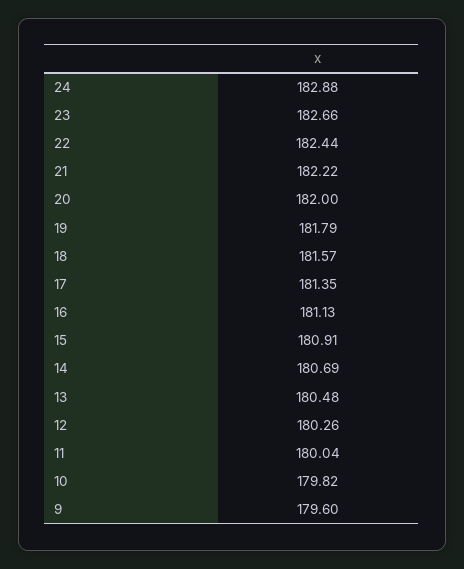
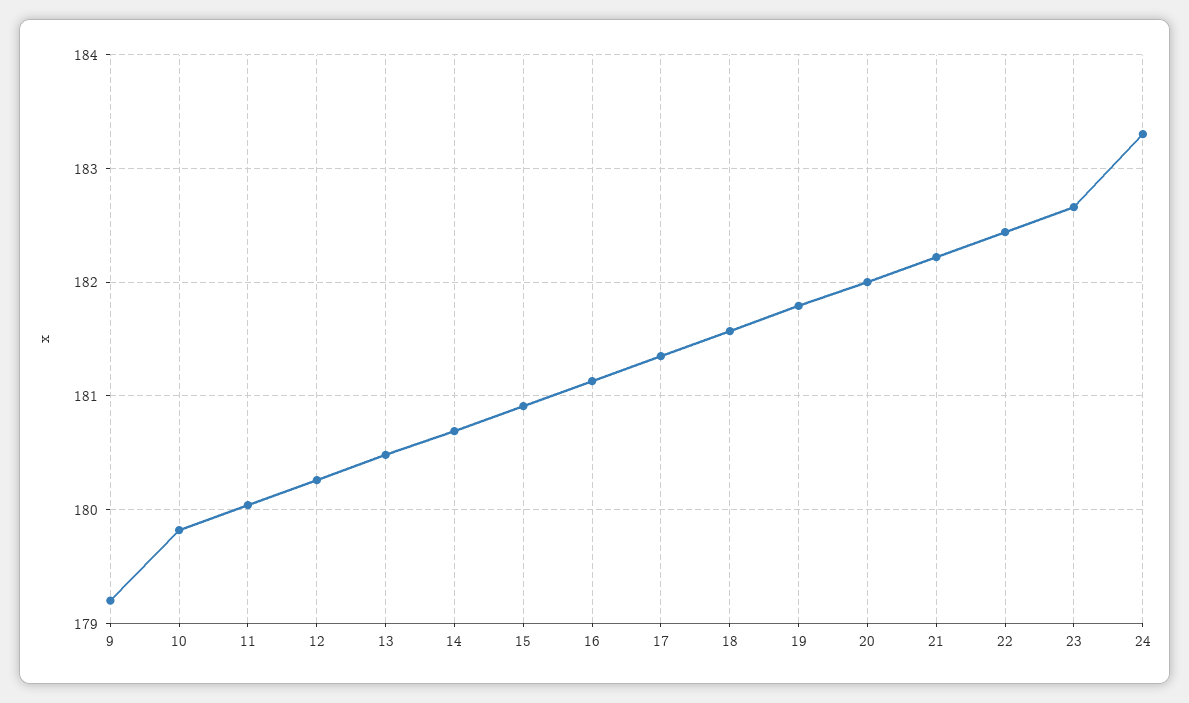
  {
-   "24": 182.88,
+   "24": 183.3,
    "23": 182.66,
    "22": 182.44,
    "21": 182.22,
    "20": 182,
    "19": 181.79,
    "18": 181.57,
    "17": 181.35,
    "16": 181.13,
    "15": 180.91,
    "14": 180.69,
    "13": 180.48,
    "12": 180.26,
    "11": 180.04,
    "10": 179.82,
-   "9": 179.6
+   "9": 179.2
  }

